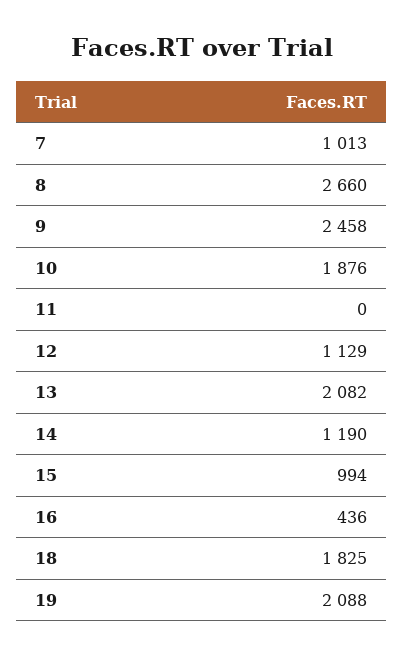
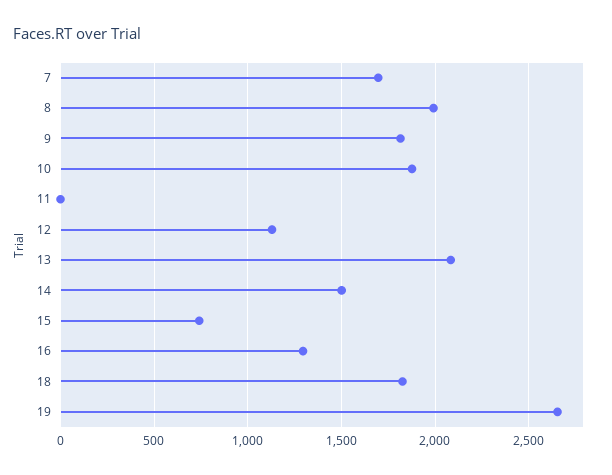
  {
-   "7": 1013,
+   "7": 1700,
-   "8": 2660,
+   "8": 2000,
-   "9": 2458,
+   "9": 1800,
    "10": 1876,
    "11": 0,
    "12": 1129,
    "13": 2082,
-   "14": 1190,
+   "14": 1500,
-   "15": 994,
+   "15": 750,
-   "16": 436,
+   "16": 1300,
    "18": 1825,
-   "19": 2088
+   "19": 2650
  }

